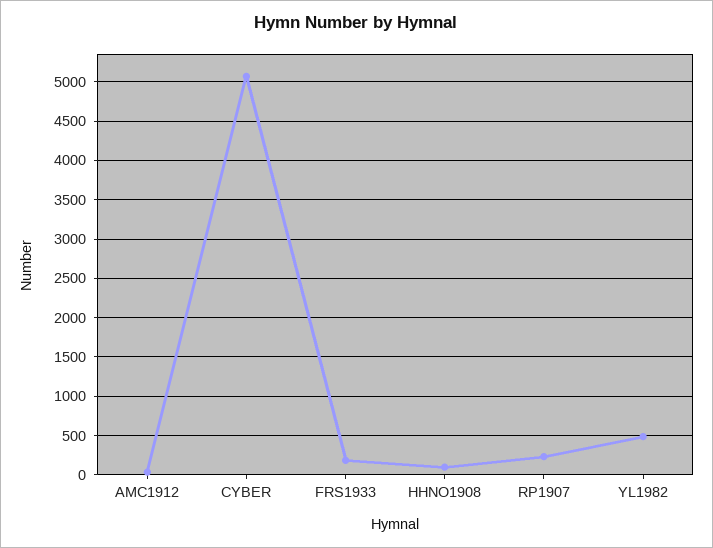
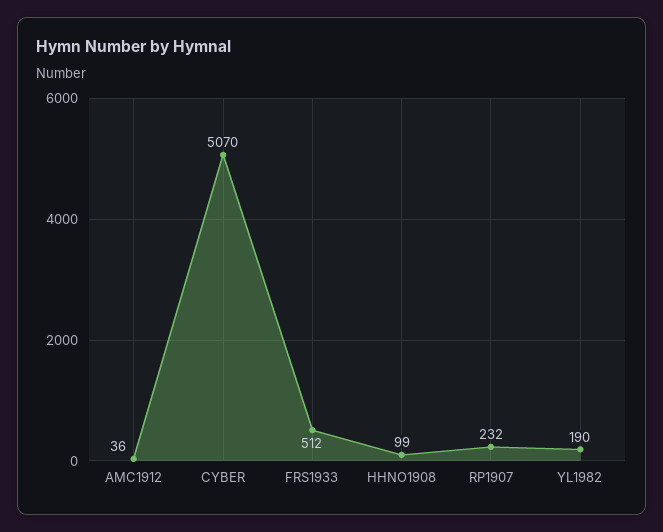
  {
    "AMC1912": 36,
    "CYBER": 5070,
-   "FRS1933": 200,
+   "FRS1933": 512,
    "HHNO1908": 99,
    "RP1907": 232,
-   "YL1982": 500
+   "YL1982": 190
  }

